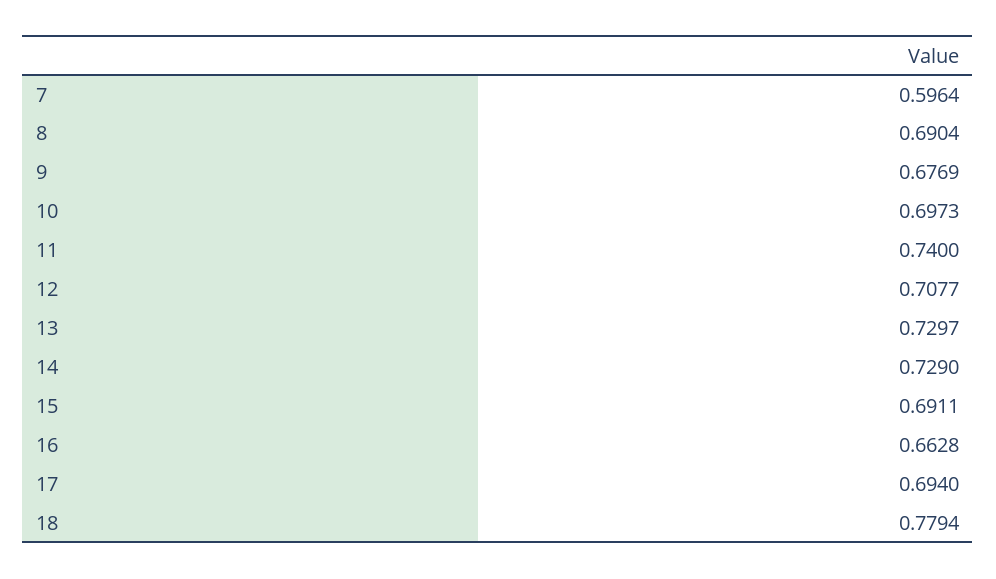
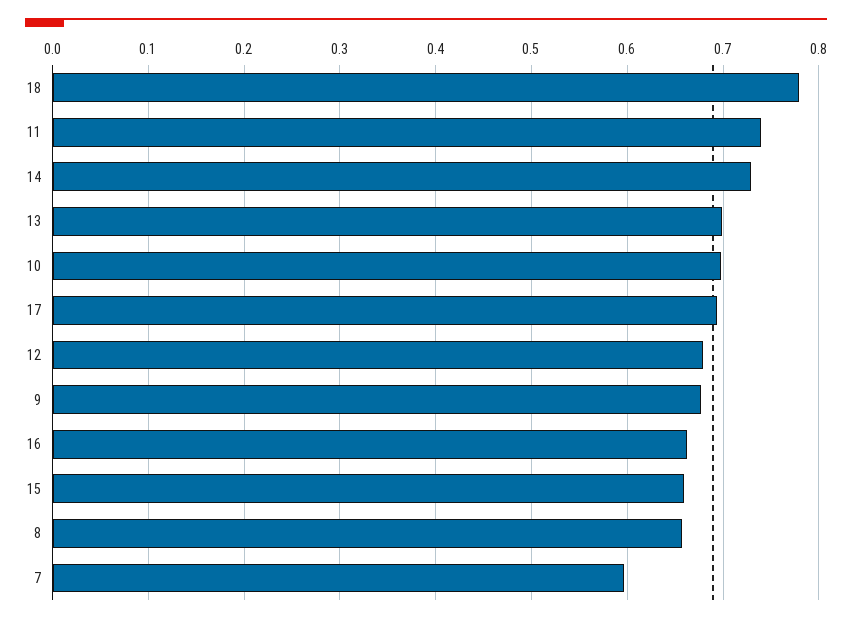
  {
    "7": 0.5964,
-   "8": 0.6904,
+   "8": 0.66,
    "9": 0.6769,
    "10": 0.6973,
    "11": 0.74,
-   "12": 0.7077,
+   "12": 0.68,
-   "13": 0.7297,
+   "13": 0.7,
    "14": 0.729,
-   "15": 0.6911,
+   "15": 0.66,
    "16": 0.6628,
    "17": 0.694,
    "18": 0.7794
  }

